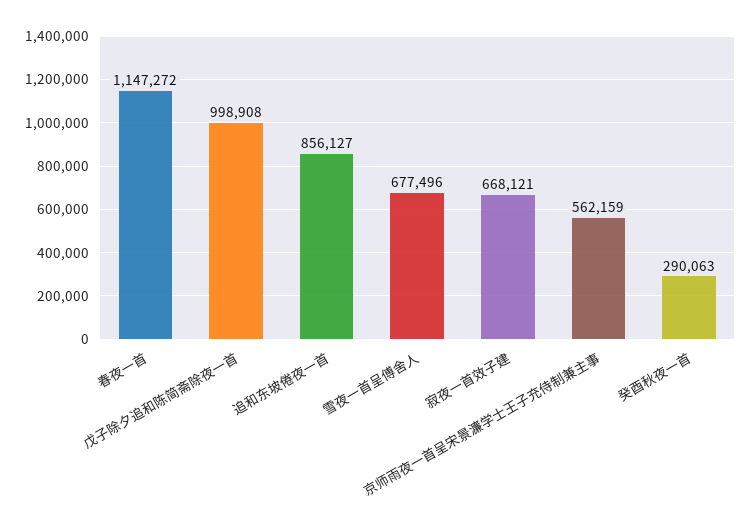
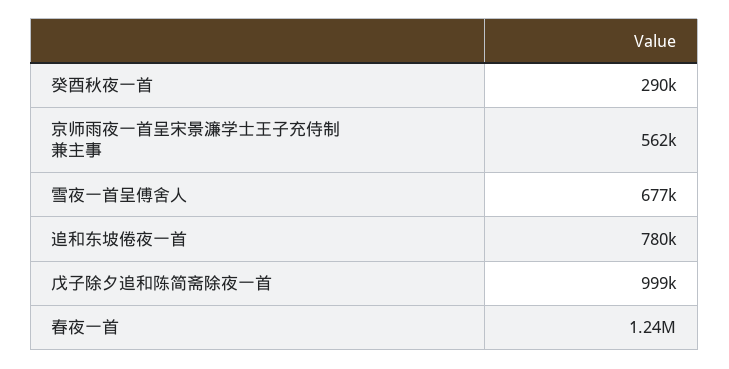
  {
-   "春夜一首": 1147272,
+   "春夜一首": 1240000,
    "戊子除夕追和陈简斋除夜一首": 998908,
-   "追和东坡倦夜一首": 856127,
+   "追和东坡倦夜一首": 780000,
    "雪夜一首呈傅舍人": 677496,
-   "寂夜一首效子建": 668121,
    "京师雨夜一首呈宋景濂学士王子充侍制兼主事": 562159,
    "癸酉秋夜一首": 290063
  }

